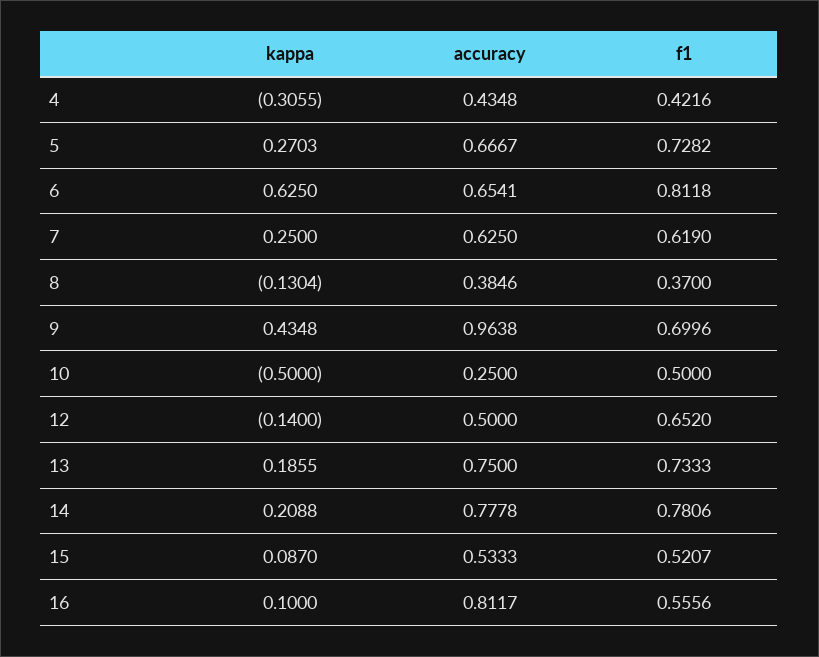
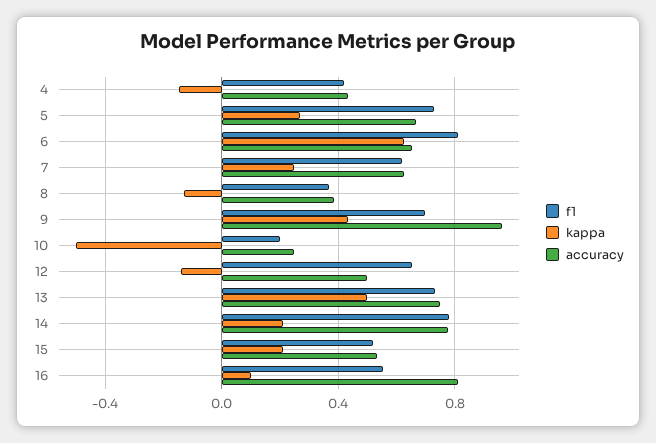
  {
    "kappa": {
-     "4": -0.3055,
+     "4": -0.15,
      "5": 0.2703,
      "6": 0.625,
      "7": 0.25,
      "8": -0.1304,
      "9": 0.4348,
      "10": -0.5,
      "12": -0.14,
-     "13": 0.1855,
+     "13": 0.5,
      "14": 0.2088,
-     "15": 0.087,
+     "15": 0.2,
      "16": 0.1
    },
    "accuracy": {
      "4": 0.4348,
      "5": 0.6667,
      "6": 0.6541,
      "7": 0.625,
      "8": 0.3846,
      "9": 0.9638,
      "10": 0.25,
      "12": 0.5,
      "13": 0.75,
      "14": 0.7778,
      "15": 0.5333,
      "16": 0.8117
    },
    "f1": {
      "4": 0.4216,
      "5": 0.7282,
      "6": 0.8118,
      "7": 0.619,
      "8": 0.37,
      "9": 0.6996,
-     "10": 0.5,
+     "10": 0.2,
      "12": 0.652,
      "13": 0.7333,
      "14": 0.7806,
      "15": 0.5207,
      "16": 0.5556
    }
  }

